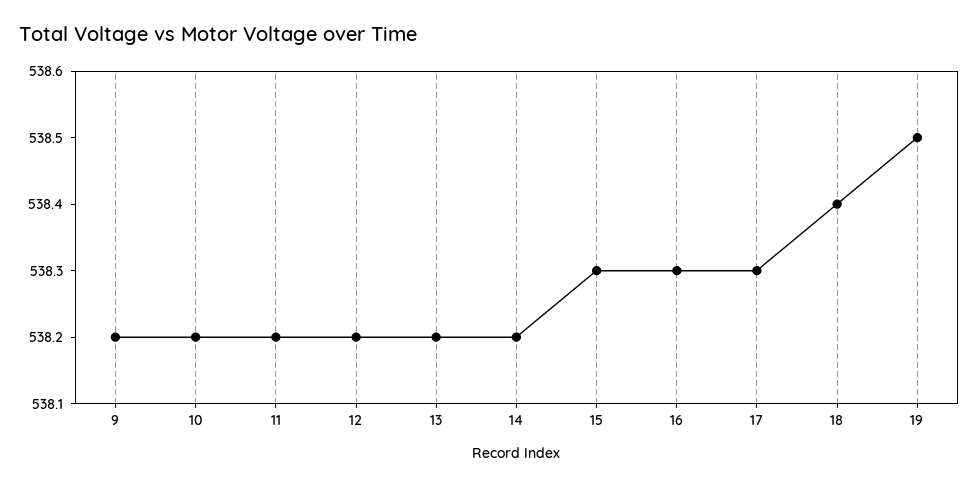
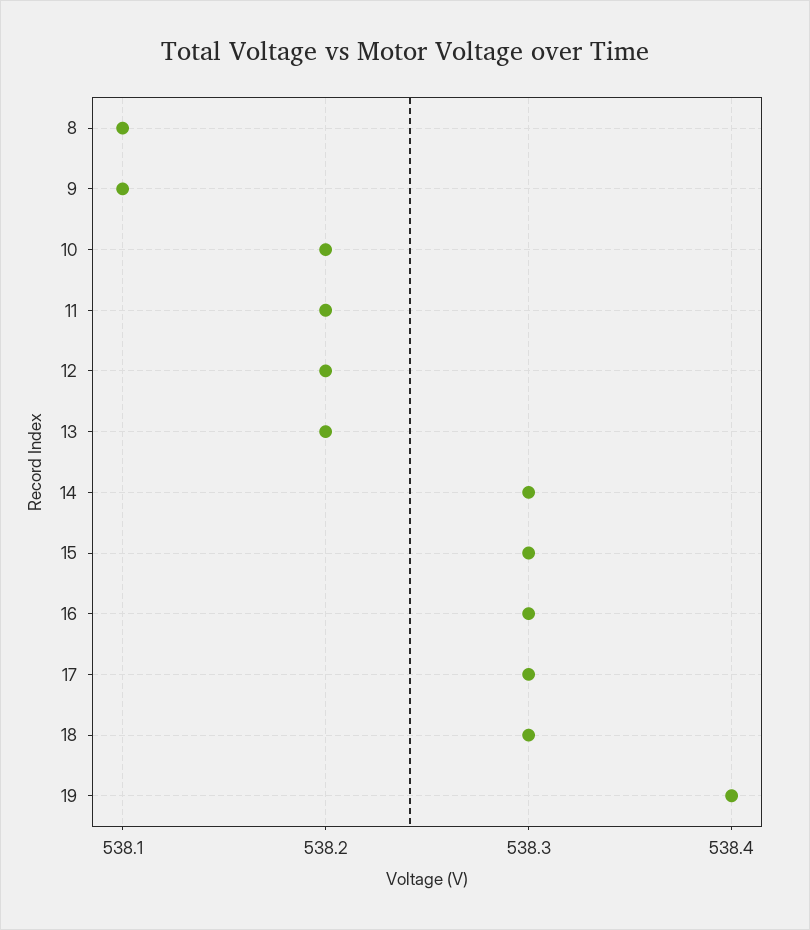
  {
-   "9": 538.2,
+   "9": 538.1,
    "10": 538.2,
    "11": 538.2,
    "12": 538.2,
    "13": 538.2,
-   "14": 538.2,
+   "14": 538.3,
    "15": 538.3,
    "16": 538.3,
    "17": 538.3,
-   "18": 538.4,
+   "18": 538.3,
-   "19": 538.5
+   "19": 538.4,
+   "8": 538.1
  }

